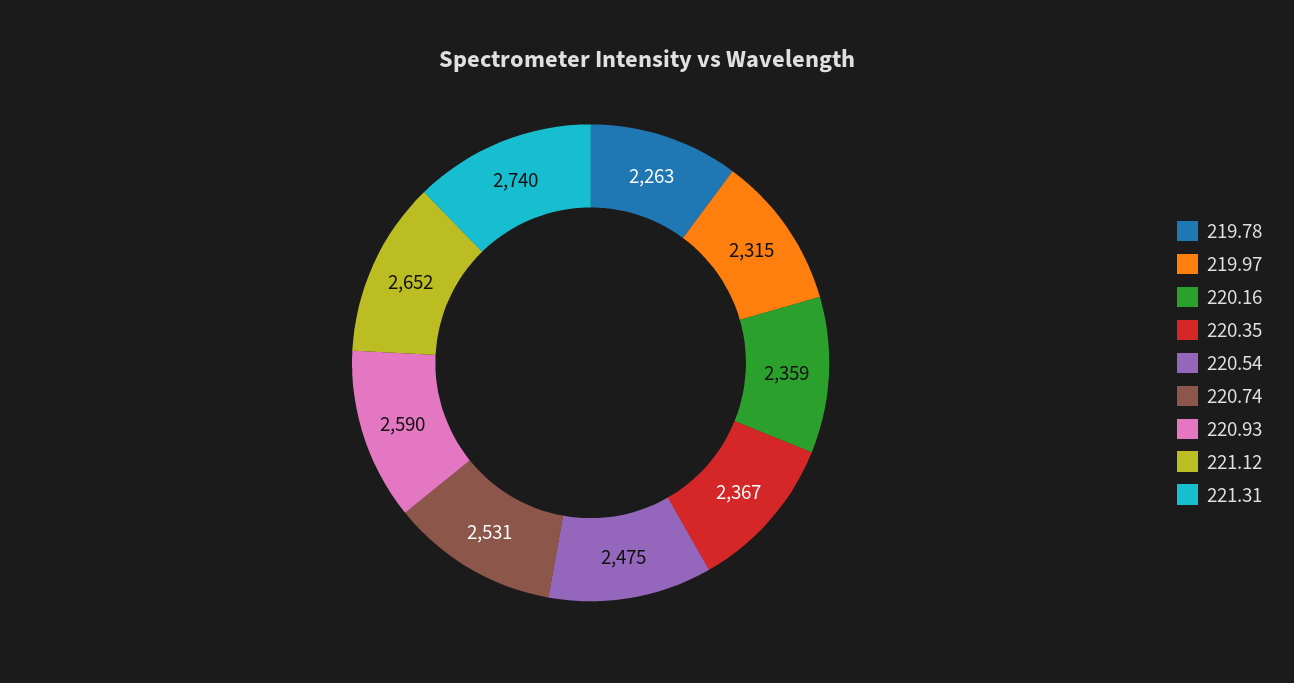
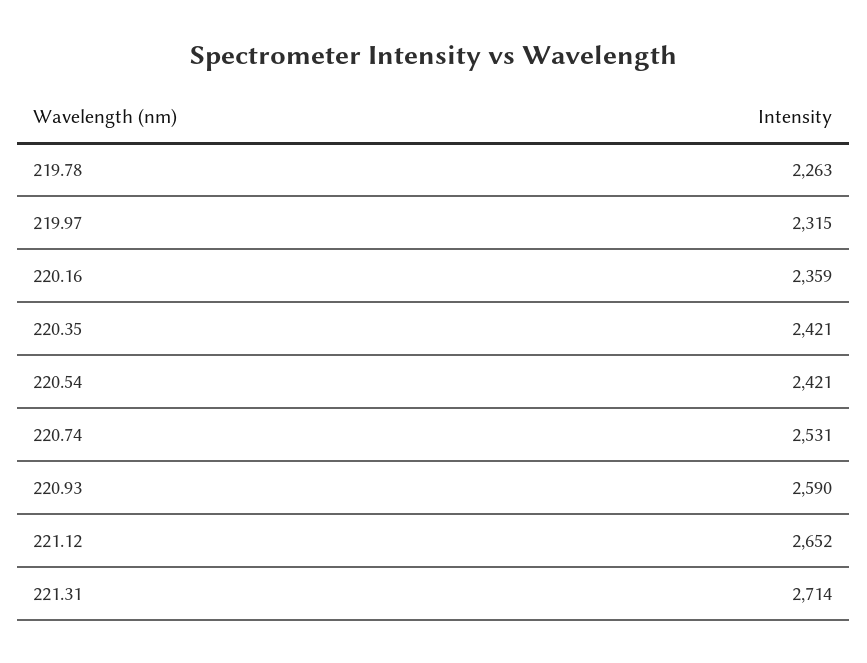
  {
    "219.78": 2263,
    "219.97": 2315,
    "220.16": 2359,
-   "220.35": 2367,
+   "220.35": 2421,
-   "220.54": 2475,
+   "220.54": 2421,
    "220.74": 2531,
    "220.93": 2590,
    "221.12": 2652,
-   "221.31": 2740
+   "221.31": 2714
  }

